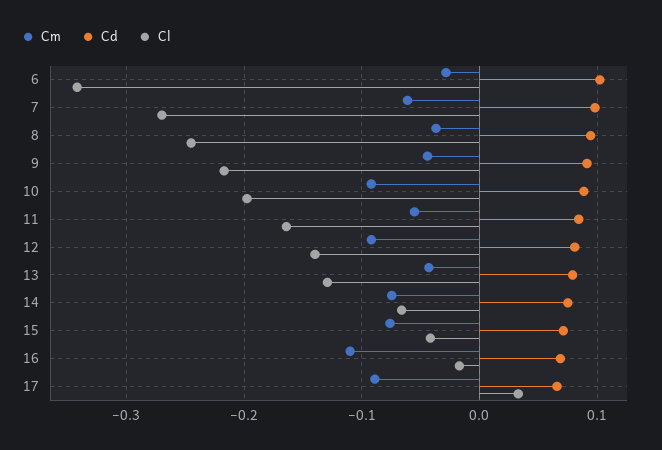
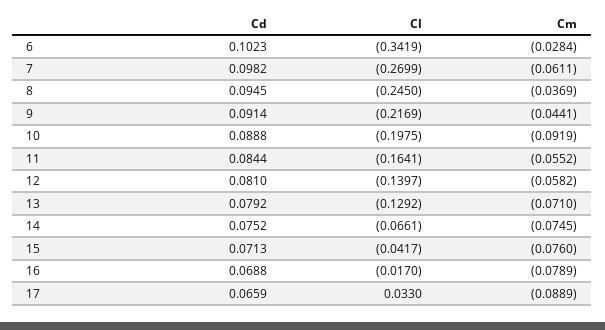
  {
    "Cm": {
      "6": -0.0284,
      "7": -0.0611,
      "8": -0.0369,
      "9": -0.0441,
      "10": -0.0919,
      "11": -0.0552,
-     "12": -0.09,
+     "12": -0.0582,
-     "13": -0.04,
+     "13": -0.071,
      "14": -0.0745,
      "15": -0.076,
-     "16": -0.11,
+     "16": -0.0789,
      "17": -0.0889
    },
    "Cd": {
      "6": 0.1023,
      "7": 0.0982,
      "8": 0.0945,
      "9": 0.0914,
      "10": 0.0888,
      "11": 0.0844,
      "12": 0.081,
      "13": 0.0792,
      "14": 0.0752,
      "15": 0.0713,
      "16": 0.0688,
      "17": 0.0659
    },
    "Cl": {
      "6": -0.3419,
      "7": -0.2699,
      "8": -0.245,
      "9": -0.2169,
      "10": -0.1975,
      "11": -0.1641,
      "12": -0.1397,
      "13": -0.1292,
      "14": -0.0661,
      "15": -0.0417,
      "16": -0.017,
      "17": 0.033
    }
  }

